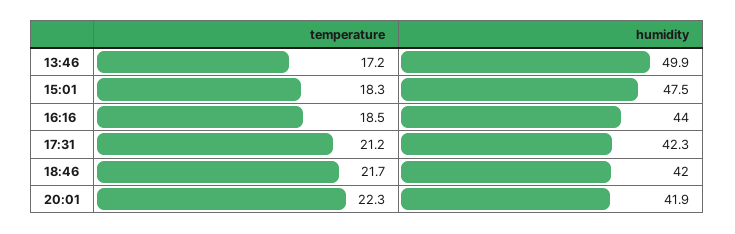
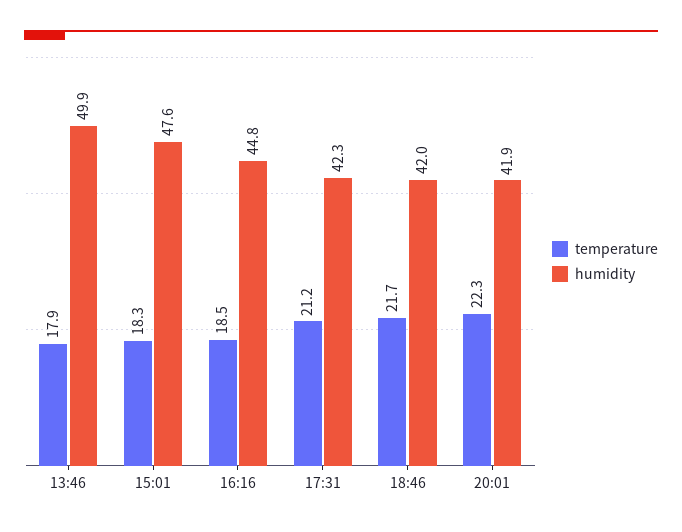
  {
    "temperature": {
-     "13:46": 17.2,
+     "13:46": 17.9,
      "15:01": 18.3,
      "16:16": 18.5,
      "17:31": 21.2,
      "18:46": 21.7,
      "20:01": 22.3
    },
    "humidity": {
      "13:46": 49.9,
-     "15:01": 47.5,
+     "15:01": 47.6,
-     "16:16": 44,
+     "16:16": 44.8,
      "17:31": 42.3,
      "18:46": 42,
      "20:01": 41.9
    }
  }

